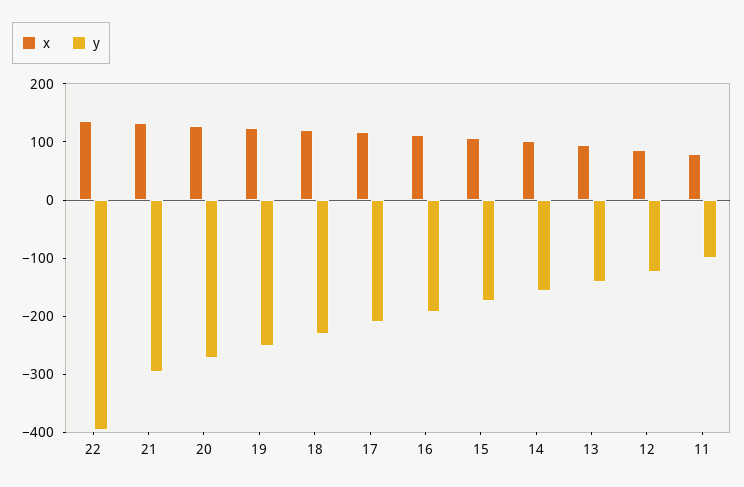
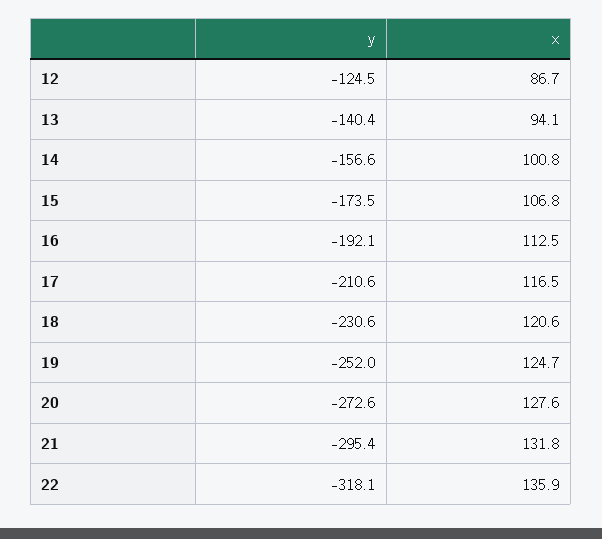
  {
    "x": {
      "22": 135.9,
      "21": 131.8,
      "20": 127.6,
      "19": 124.7,
      "18": 120.6,
      "17": 116.5,
      "16": 112.5,
      "15": 106.8,
      "14": 100.8,
      "13": 94.1,
-     "12": 86.7,
+     "12": 86.7
-     "11": 80
    },
    "y": {
-     "22": -400,
+     "22": -318.1,
      "21": -295.4,
      "20": -272.6,
      "19": -252,
      "18": -230.6,
      "17": -210.6,
      "16": -192.1,
      "15": -173.5,
      "14": -156.6,
      "13": -140.4,
-     "12": -124.5,
+     "12": -124.5
-     "11": -100
    }
  }

